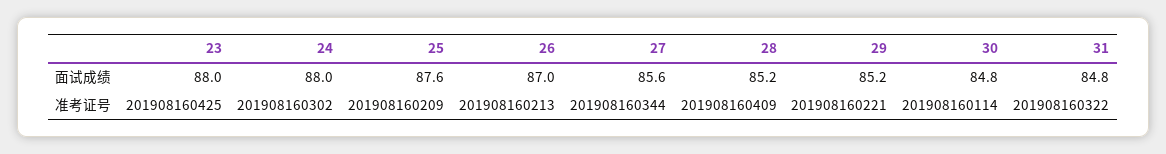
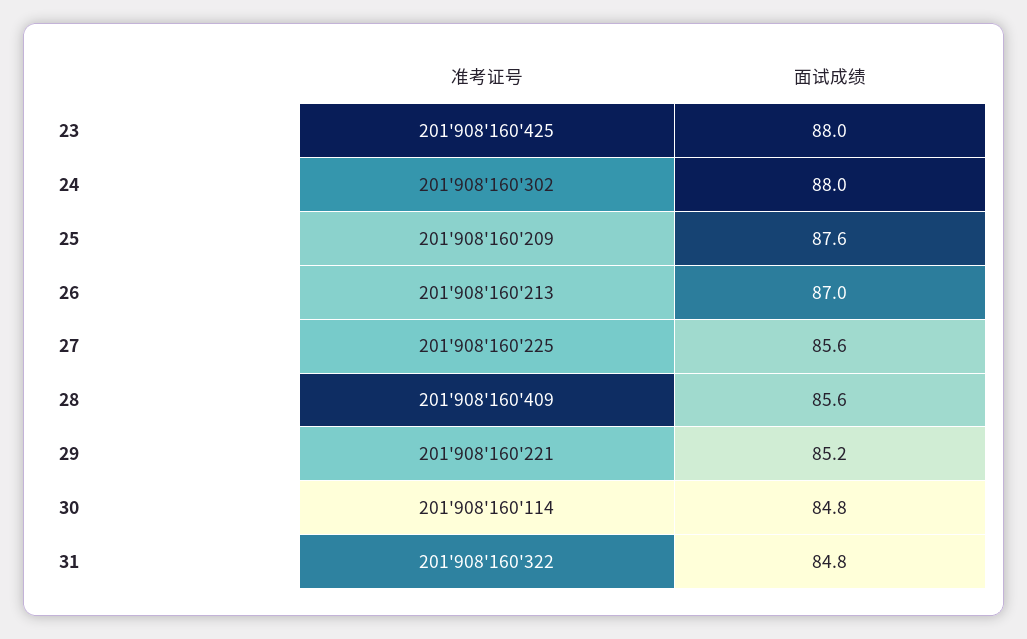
  {
    "23": {
      "面试成绩": 88,
      "准考证号": 201908160425
    },
    "24": {
      "面试成绩": 88,
      "准考证号": 201908160302
    },
    "25": {
      "面试成绩": 87.6,
      "准考证号": 201908160209
    },
    "26": {
      "面试成绩": 87,
      "准考证号": 201908160213
    },
    "27": {
      "面试成绩": 85.6,
-     "准考证号": 201908160344
+     "准考证号": 201908160225
    },
    "28": {
-     "面试成绩": 85.2,
+     "面试成绩": 85.6,
      "准考证号": 201908160409
    },
    "29": {
      "面试成绩": 85.2,
      "准考证号": 201908160221
    },
    "30": {
      "面试成绩": 84.8,
      "准考证号": 201908160114
    },
    "31": {
      "面试成绩": 84.8,
      "准考证号": 201908160322
    }
  }

